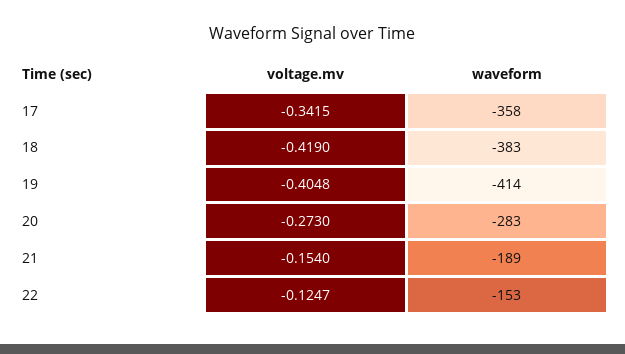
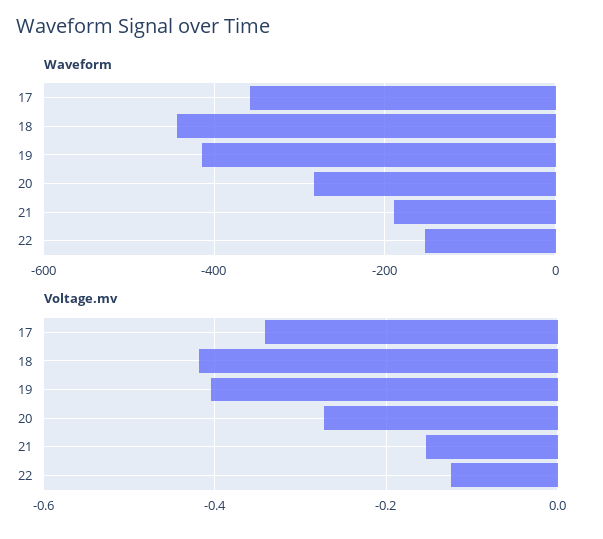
  {
    "voltage.mv": {
      "17": -0.3415,
      "18": -0.419,
      "19": -0.4048,
      "20": -0.273,
      "21": -0.154,
      "22": -0.1247
    },
    "waveform": {
      "17": -358,
-     "18": -383,
+     "18": -440,
      "19": -414,
      "20": -283,
      "21": -189,
      "22": -153
    }
  }

